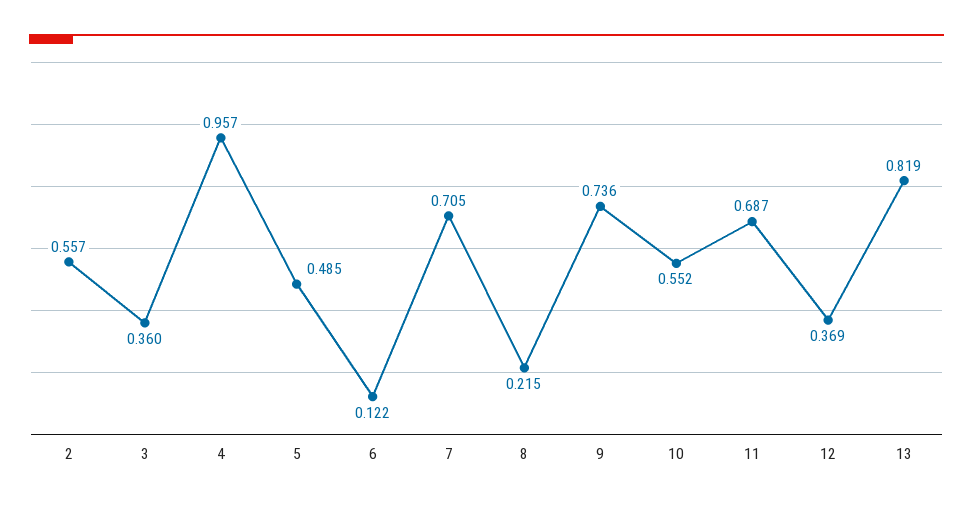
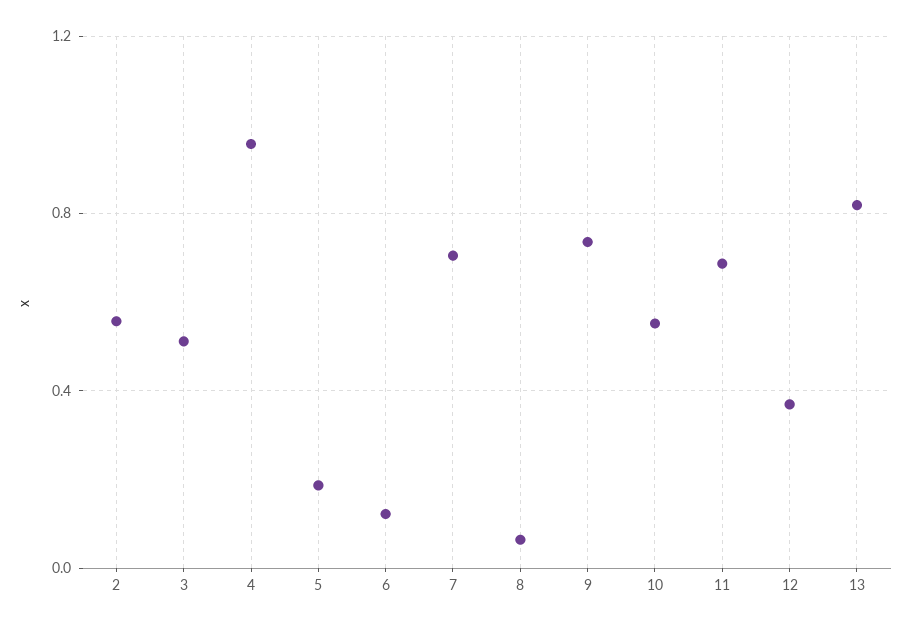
  {
    "2": 0.557,
-   "3": 0.36,
+   "3": 0.5,
    "4": 0.957,
-   "5": 0.485,
+   "5": 0.2,
    "6": 0.122,
    "7": 0.705,
-   "8": 0.215,
+   "8": 0.05,
    "9": 0.736,
    "10": 0.552,
    "11": 0.687,
    "12": 0.369,
    "13": 0.819
  }

